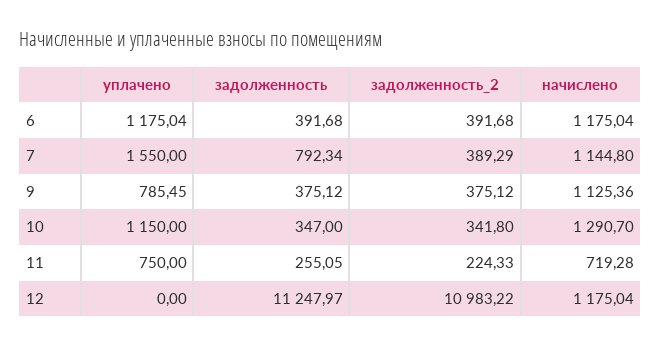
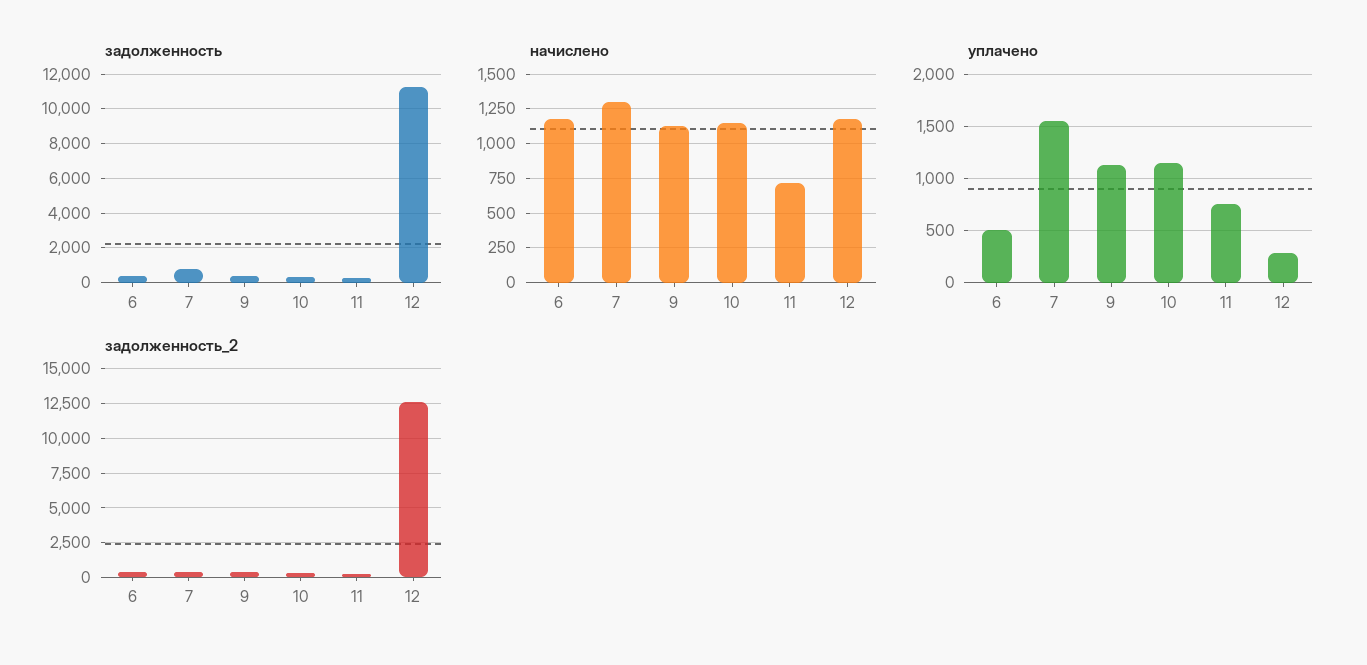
  {
    "уплачено": {
-     "6": 1175.04,
+     "6": 500,
      "7": 1550,
-     "9": 785.45,
+     "9": 1100,
      "10": 1150,
      "11": 750,
-     "12": 0
+     "12": 300
    },
    "задолженность": {
      "6": 391.68,
      "7": 792.34,
      "9": 375.12,
      "10": 347,
      "11": 255.05,
      "12": 11247.97
    },
    "задолженность_2": {
      "6": 391.68,
      "7": 389.29,
      "9": 375.12,
      "10": 341.8,
      "11": 224.33,
-     "12": 10983.22
+     "12": 12500
    },
    "начислено": {
      "6": 1175.04,
-     "7": 1144.8,
+     "7": 1300,
      "9": 1125.36,
-     "10": 1290.7,
+     "10": 1150,
      "11": 719.28,
      "12": 1175.04
    }
  }

